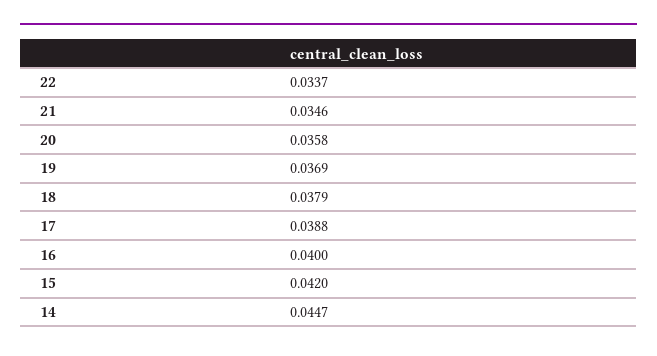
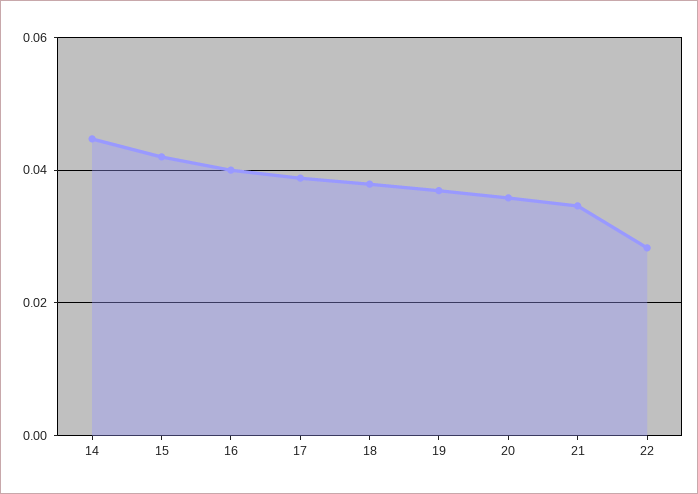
  {
-   "22": 0.0337,
+   "22": 0.028,
    "21": 0.0346,
    "20": 0.0358,
    "19": 0.0369,
    "18": 0.0379,
    "17": 0.0388,
    "16": 0.04,
    "15": 0.042,
    "14": 0.0447
  }

